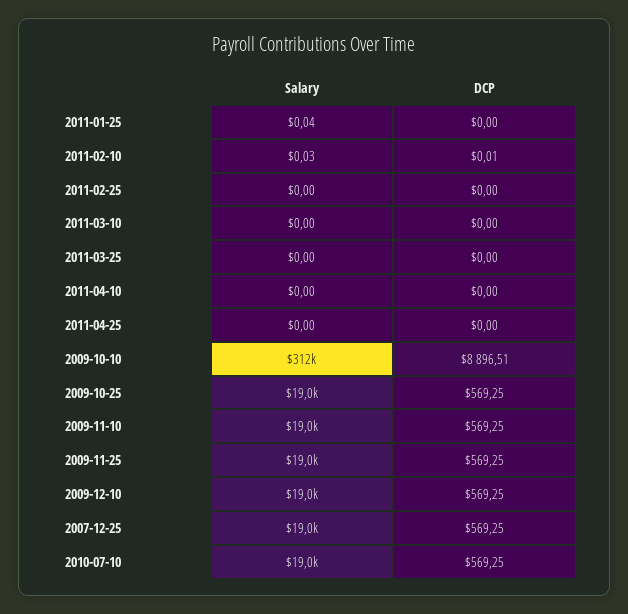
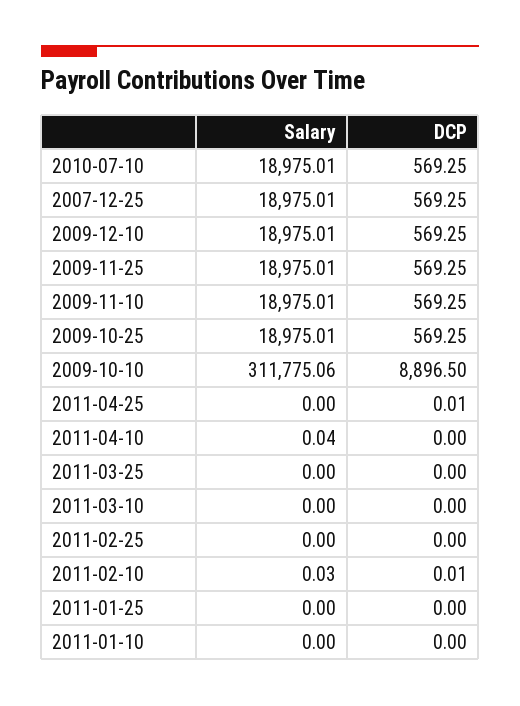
  {
    "Salary": {
-     "2011-01-25": 0.04,
+     "2011-01-25": 0,
      "2011-02-10": 0.03,
      "2011-02-25": 0,
      "2011-03-10": 0,
      "2011-03-25": 0,
-     "2011-04-10": 0,
+     "2011-04-10": 0.04,
      "2011-04-25": 0,
      "2009-10-10": 311775.06,
      "2009-10-25": 18975.01,
      "2009-11-10": 18975.01,
      "2009-11-25": 18975.01,
      "2009-12-10": 18975.01,
      "2007-12-25": 18975.01,
-     "2010-07-10": 18975.01
+     "2010-07-10": 18975.01,
+     "2011-01-10": 0
    },
    "DCP": {
      "2011-01-25": 0,
      "2011-02-10": 0.01,
      "2011-02-25": 0,
      "2011-03-10": 0,
      "2011-03-25": 0,
      "2011-04-10": 0,
-     "2011-04-25": 0,
+     "2011-04-25": 0.01,
-     "2009-10-10": 8896.51,
+     "2009-10-10": 8896.5,
      "2009-10-25": 569.25,
      "2009-11-10": 569.25,
      "2009-11-25": 569.25,
      "2009-12-10": 569.25,
      "2007-12-25": 569.25,
-     "2010-07-10": 569.25
+     "2010-07-10": 569.25,
+     "2011-01-10": 0
    }
  }

